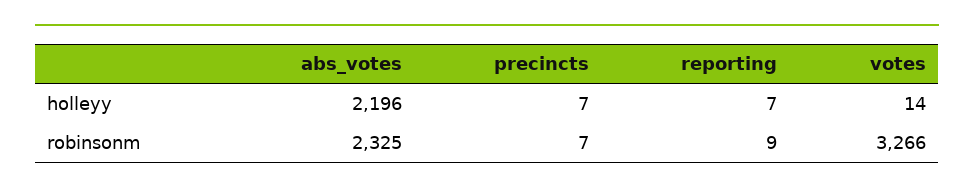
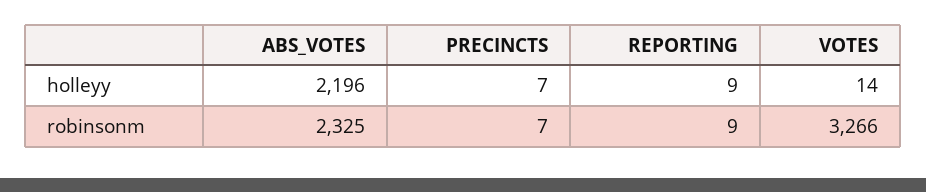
  {
    "abs_votes": {
      "holleyy": 2196,
      "robinsonm": 2325
    },
    "precincts": {
      "holleyy": 7,
      "robinsonm": 7
    },
    "reporting": {
-     "holleyy": 7,
+     "holleyy": 9,
      "robinsonm": 9
    },
    "votes": {
      "holleyy": 14,
      "robinsonm": 3266
    }
  }

